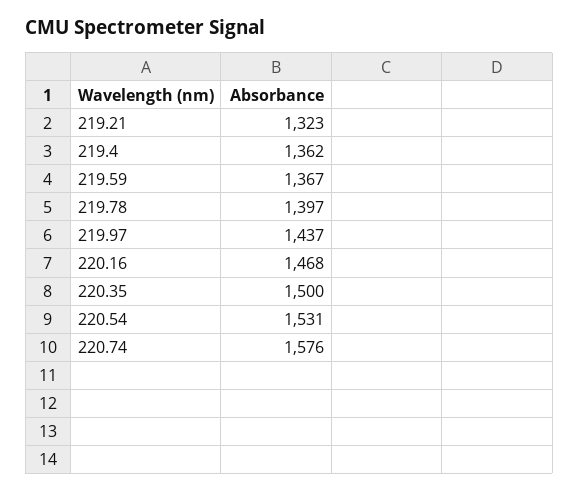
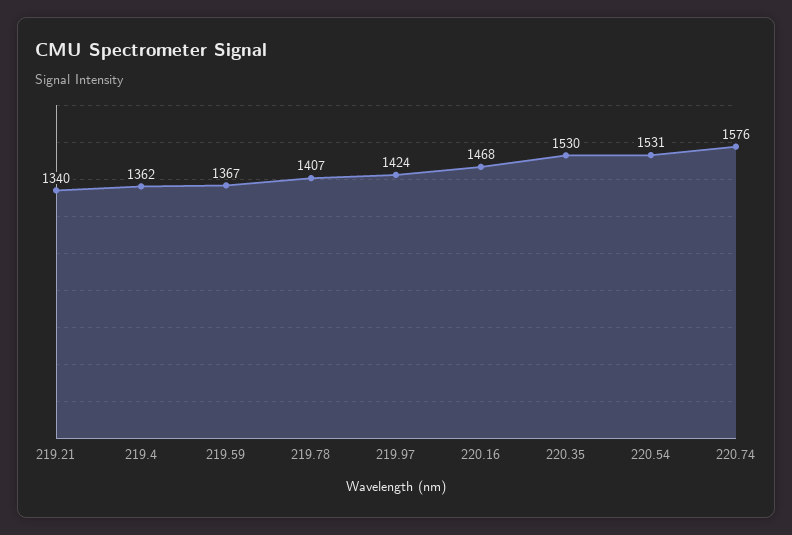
  {
-   "219.21": 1323,
+   "219.21": 1340,
    "219.4": 1362,
    "219.59": 1367,
-   "219.78": 1397,
+   "219.78": 1407,
-   "219.97": 1437,
+   "219.97": 1424,
    "220.16": 1468,
-   "220.35": 1500,
+   "220.35": 1530,
    "220.54": 1531,
    "220.74": 1576
  }

